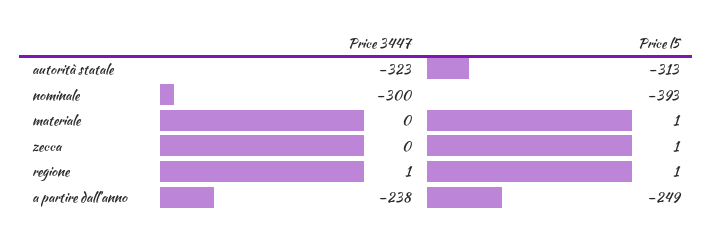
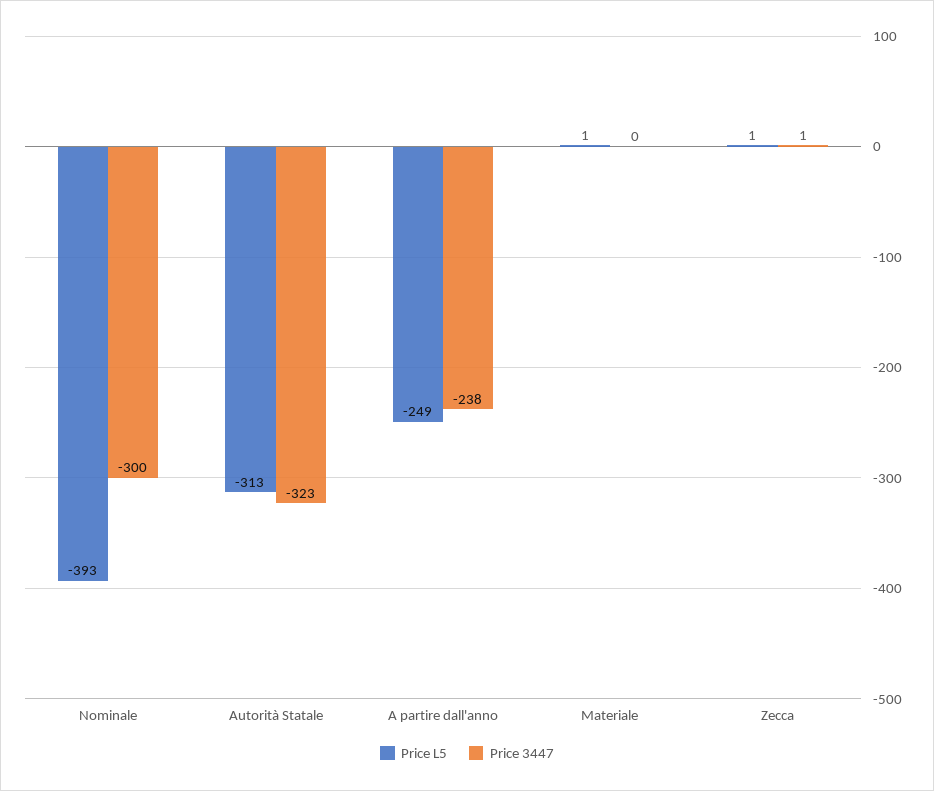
  {
    "Price 3447": {
      "autorità statale": -323,
      "nominale": -300,
      "materiale": 0,
-     "zecca": 0,
+     "zecca": 1,
-     "regione": 1,
      "a partire dall'anno": -238
    },
    "Price l5": {
      "autorità statale": -313,
      "nominale": -393,
      "materiale": 1,
      "zecca": 1,
-     "regione": 1,
      "a partire dall'anno": -249
    }
  }

